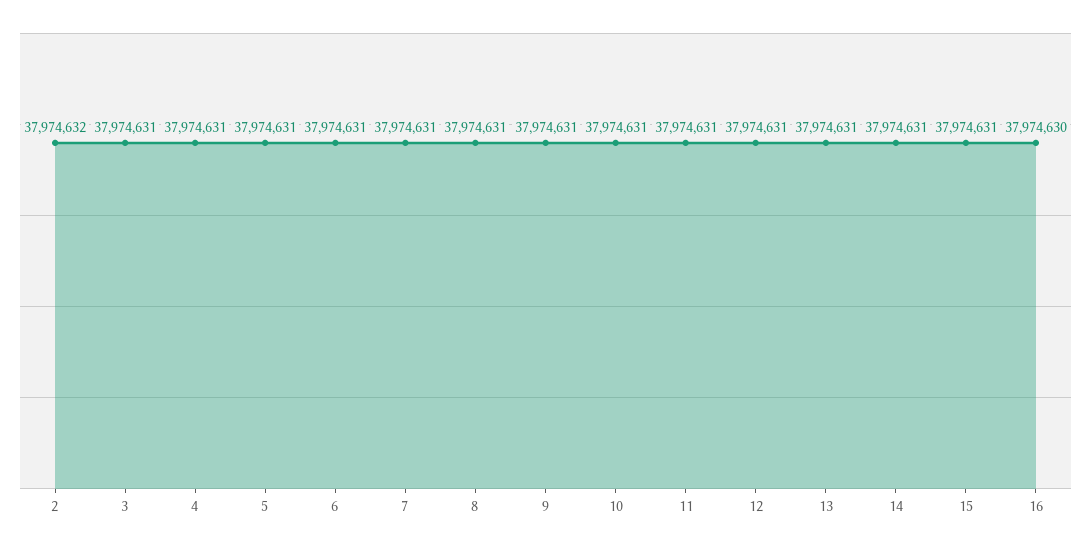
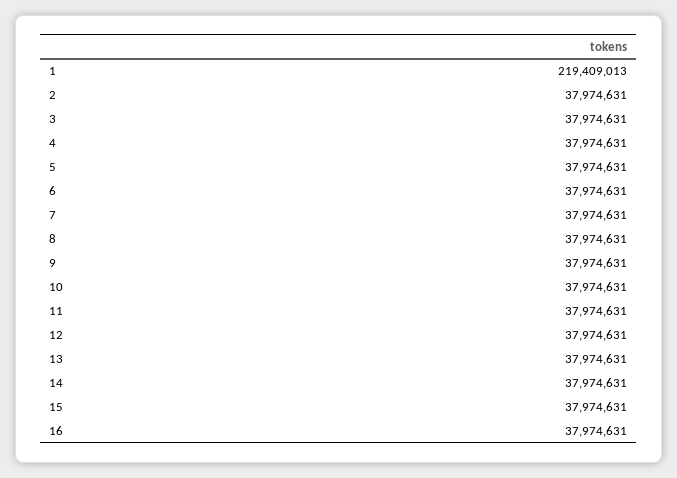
  {
-   "2": 37974632,
+   "2": 37974631,
    "3": 37974631,
    "4": 37974631,
    "5": 37974631,
    "6": 37974631,
    "7": 37974631,
    "8": 37974631,
    "9": 37974631,
    "10": 37974631,
    "11": 37974631,
    "12": 37974631,
    "13": 37974631,
    "14": 37974631,
    "15": 37974631,
-   "16": 37974630
+   "16": 37974631,
+   "1": 219409013
  }

